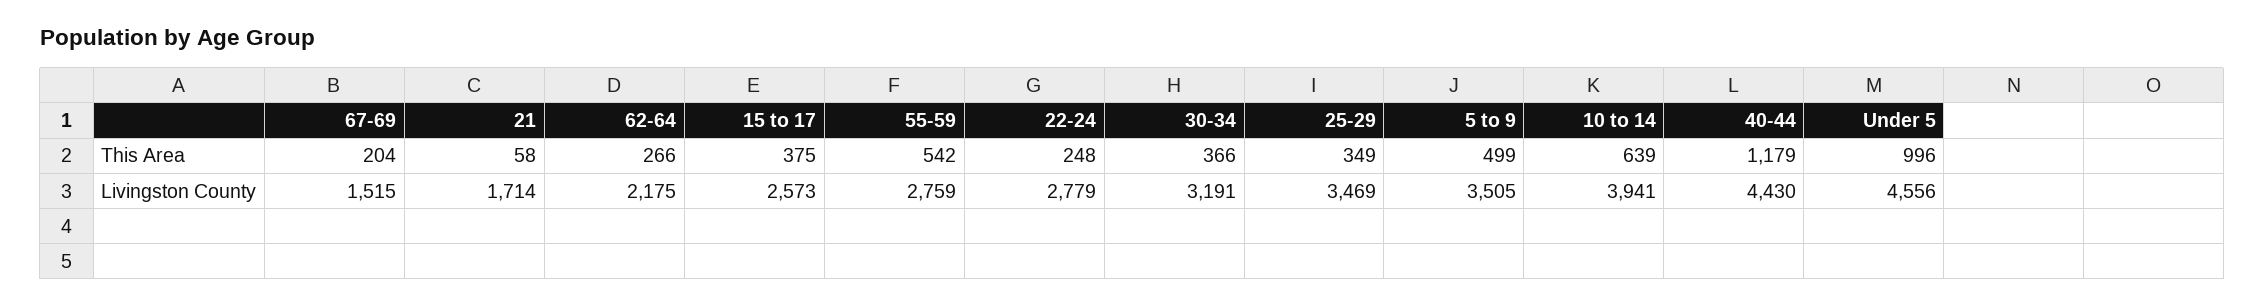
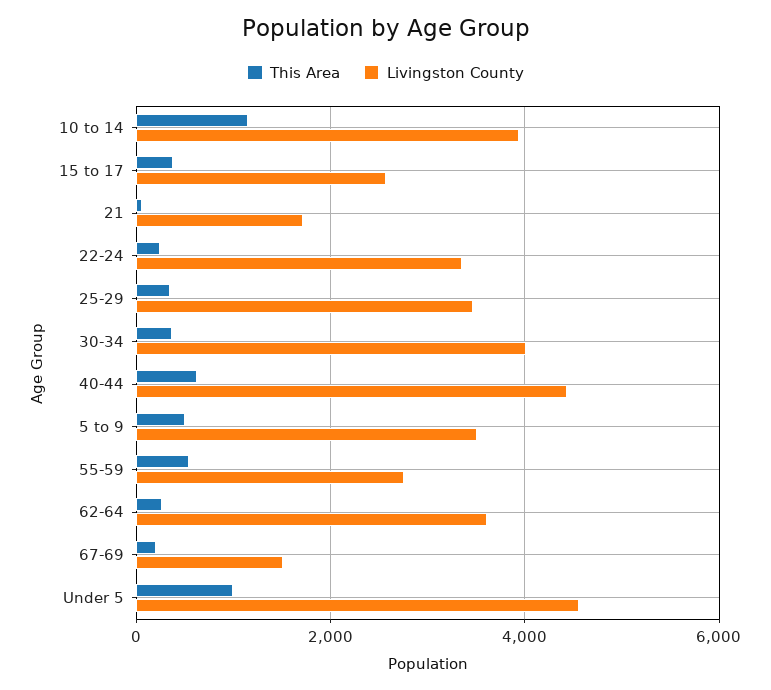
  {
    "This Area": {
      "67-69": 204,
      "21": 58,
      "62-64": 266,
      "15 to 17": 375,
      "55-59": 542,
      "22-24": 248,
      "30-34": 366,
      "25-29": 349,
      "5 to 9": 499,
-     "10 to 14": 639,
+     "10 to 14": 1200,
-     "40-44": 1179,
+     "40-44": 600,
      "Under 5": 996
    },
    "Livingston County": {
      "67-69": 1515,
      "21": 1714,
-     "62-64": 2175,
+     "62-64": 3600,
      "15 to 17": 2573,
      "55-59": 2759,
-     "22-24": 2779,
+     "22-24": 3400,
-     "30-34": 3191,
+     "30-34": 4000,
      "25-29": 3469,
      "5 to 9": 3505,
      "10 to 14": 3941,
      "40-44": 4430,
      "Under 5": 4556
    }
  }

